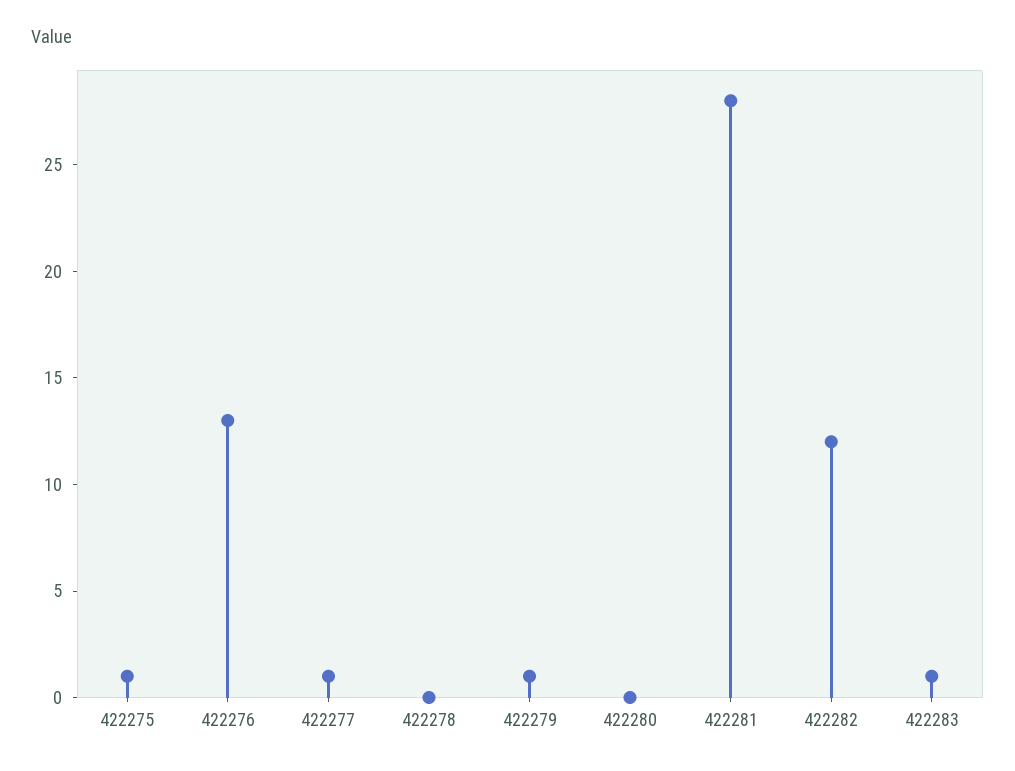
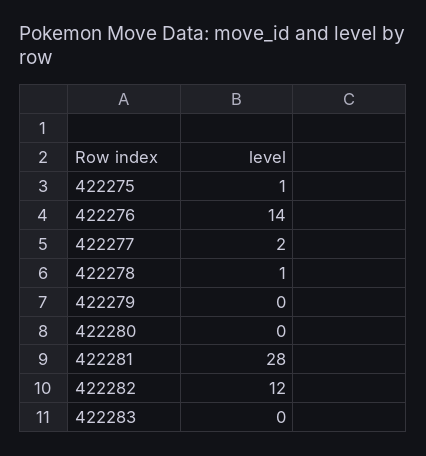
  {
    "422275": 1,
-   "422276": 13,
+   "422276": 14,
-   "422277": 1,
+   "422277": 2,
-   "422278": 0,
+   "422278": 1,
-   "422279": 1,
+   "422279": 0,
    "422280": 0,
    "422281": 28,
    "422282": 12,
-   "422283": 1
+   "422283": 0
  }

